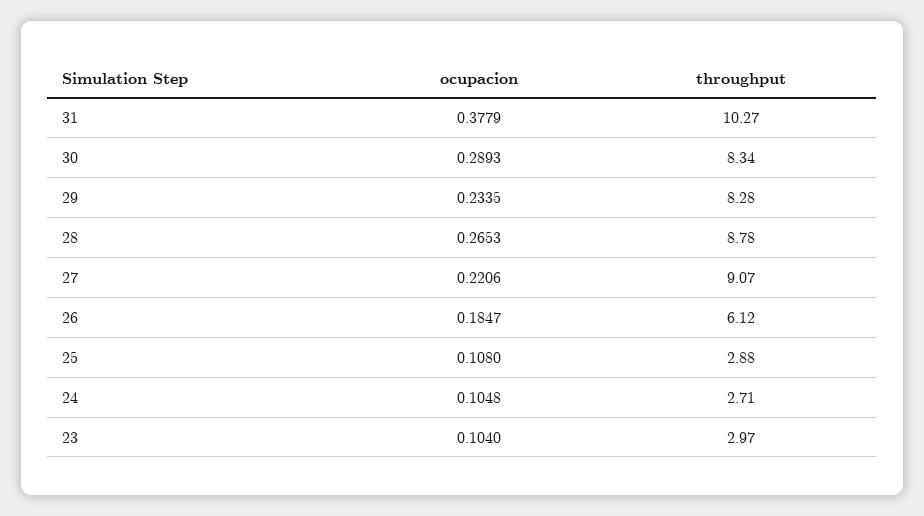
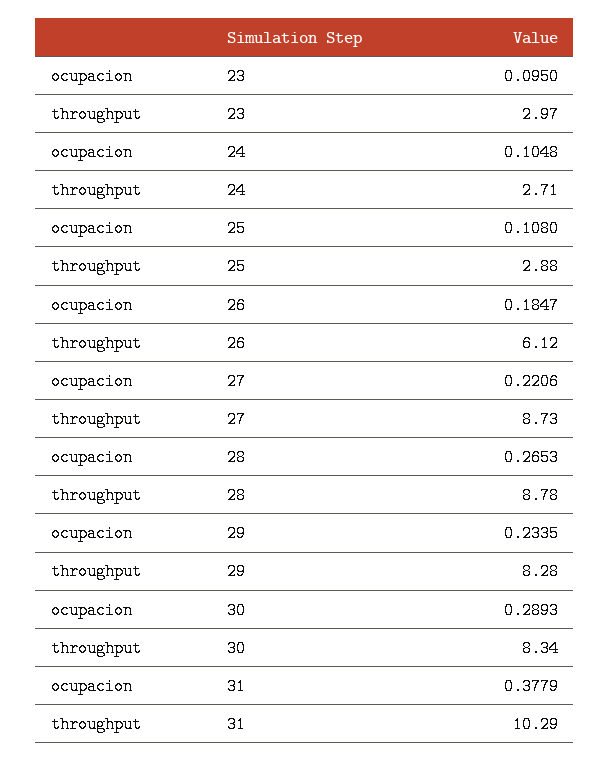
  {
    "ocupacion": {
      "31": 0.3779,
      "30": 0.2893,
      "29": 0.2335,
      "28": 0.2653,
      "27": 0.2206,
      "26": 0.1847,
      "25": 0.108,
      "24": 0.1048,
-     "23": 0.104
+     "23": 0.095
    },
    "throughput": {
-     "31": 10.27,
+     "31": 10.29,
      "30": 8.34,
      "29": 8.28,
      "28": 8.78,
-     "27": 9.07,
+     "27": 8.73,
      "26": 6.12,
      "25": 2.88,
      "24": 2.71,
      "23": 2.97
    }
  }

